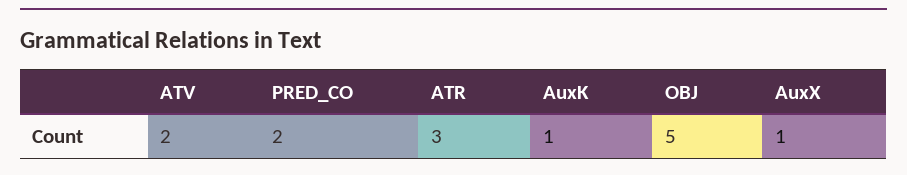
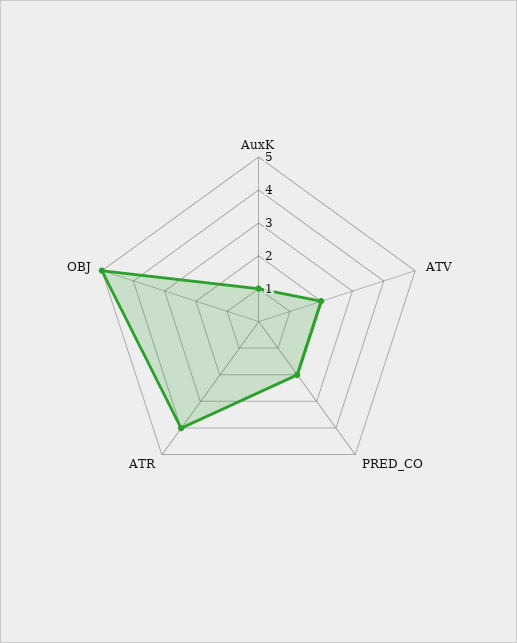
  {
    "ATV": 2,
    "PRED_CO": 2,
-   "ATR": 3,
+   "ATR": 4,
    "AuxK": 1,
-   "OBJ": 5,
+   "OBJ": 5
-   "AuxX": 1
  }

